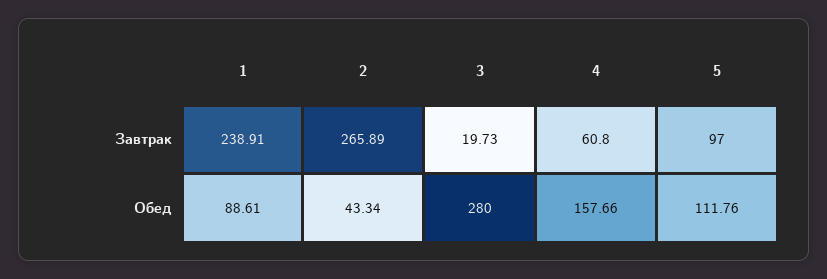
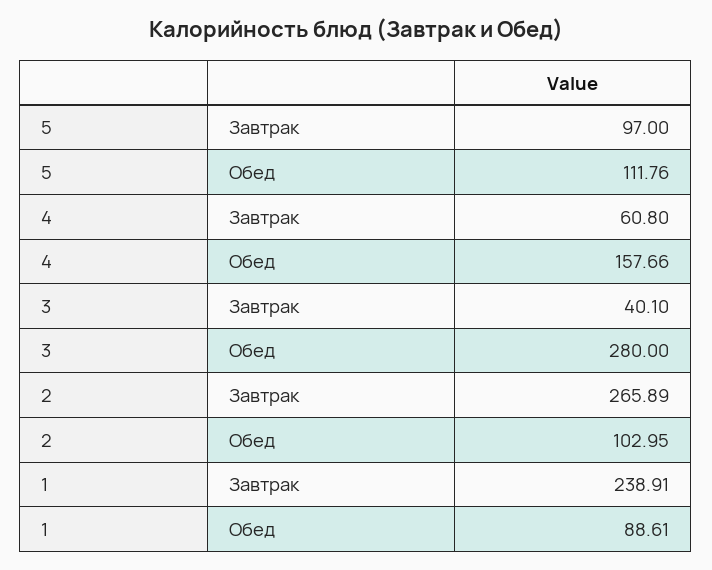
  {
    "1": {
      "Завтрак": 238.91,
      "Обед": 88.61
    },
    "2": {
      "Завтрак": 265.89,
-     "Обед": 43.34
+     "Обед": 102.95
    },
    "3": {
-     "Завтрак": 19.73,
+     "Завтрак": 40.1,
      "Обед": 280
    },
    "4": {
      "Завтрак": 60.8,
      "Обед": 157.66
    },
    "5": {
      "Завтрак": 97,
      "Обед": 111.76
    }
  }

